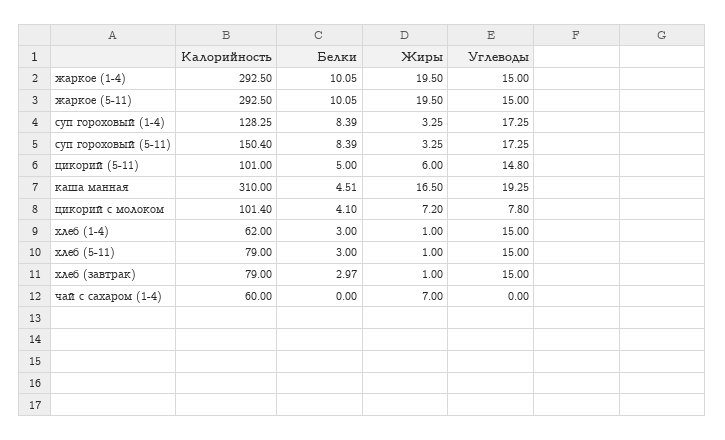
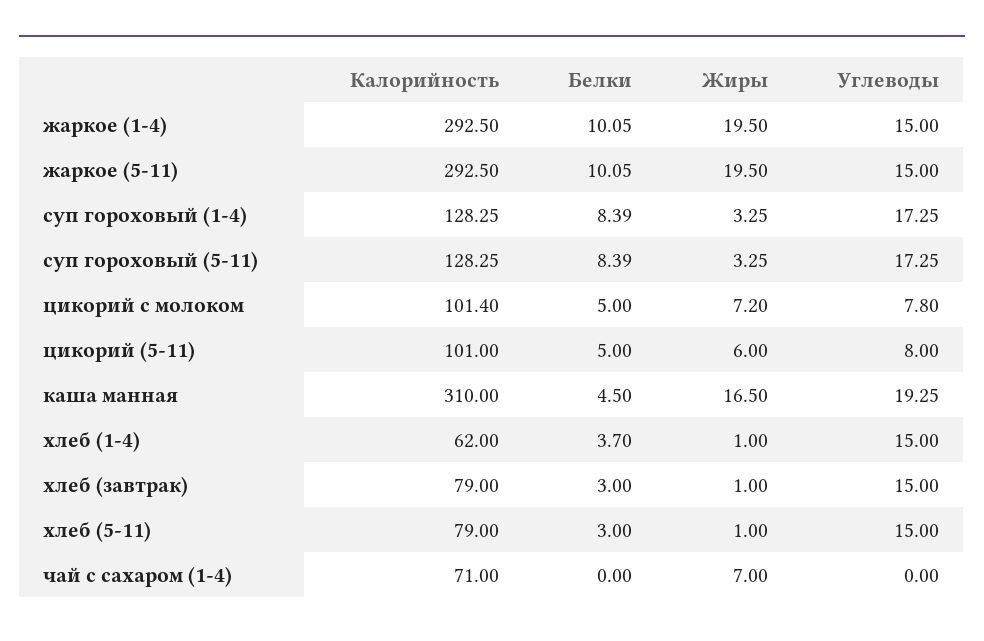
  {
    "Калорийность": {
      "жаркое (1-4)": 292.5,
      "жаркое (5-11)": 292.5,
      "суп гороховый (1-4)": 128.25,
-     "суп гороховый (5-11)": 150.4,
+     "суп гороховый (5-11)": 128.25,
      "цикорий (5-11)": 101,
      "каша манная": 310,
      "цикорий с молоком": 101.4,
      "хлеб (1-4)": 62,
      "хлеб (5-11)": 79,
      "хлеб (завтрак)": 79,
-     "чай с сахаром (1-4)": 60
+     "чай с сахаром (1-4)": 71
    },
    "Белки": {
      "жаркое (1-4)": 10.05,
      "жаркое (5-11)": 10.05,
      "суп гороховый (1-4)": 8.39,
      "суп гороховый (5-11)": 8.39,
      "цикорий (5-11)": 5,
-     "каша манная": 4.51,
+     "каша манная": 4.5,
-     "цикорий с молоком": 4.1,
+     "цикорий с молоком": 5,
-     "хлеб (1-4)": 3,
+     "хлеб (1-4)": 3.7,
      "хлеб (5-11)": 3,
-     "хлеб (завтрак)": 2.97,
+     "хлеб (завтрак)": 3,
      "чай с сахаром (1-4)": 0
    },
    "Жиры": {
      "жаркое (1-4)": 19.5,
      "жаркое (5-11)": 19.5,
      "суп гороховый (1-4)": 3.25,
      "суп гороховый (5-11)": 3.25,
      "цикорий (5-11)": 6,
      "каша манная": 16.5,
      "цикорий с молоком": 7.2,
      "хлеб (1-4)": 1,
      "хлеб (5-11)": 1,
      "хлеб (завтрак)": 1,
      "чай с сахаром (1-4)": 7
    },
    "Углеводы": {
      "жаркое (1-4)": 15,
      "жаркое (5-11)": 15,
      "суп гороховый (1-4)": 17.25,
      "суп гороховый (5-11)": 17.25,
-     "цикорий (5-11)": 14.8,
+     "цикорий (5-11)": 8,
      "каша манная": 19.25,
      "цикорий с молоком": 7.8,
      "хлеб (1-4)": 15,
      "хлеб (5-11)": 15,
      "хлеб (завтрак)": 15,
      "чай с сахаром (1-4)": 0
    }
  }

